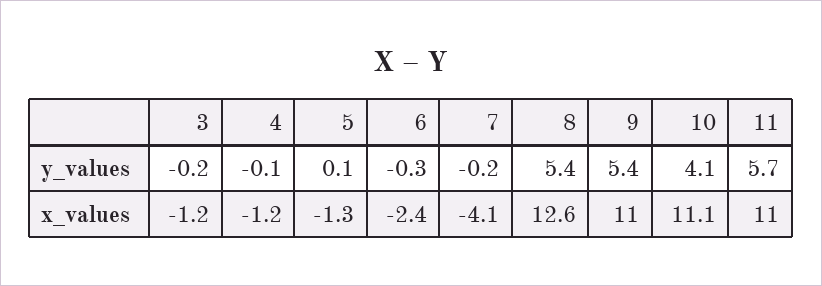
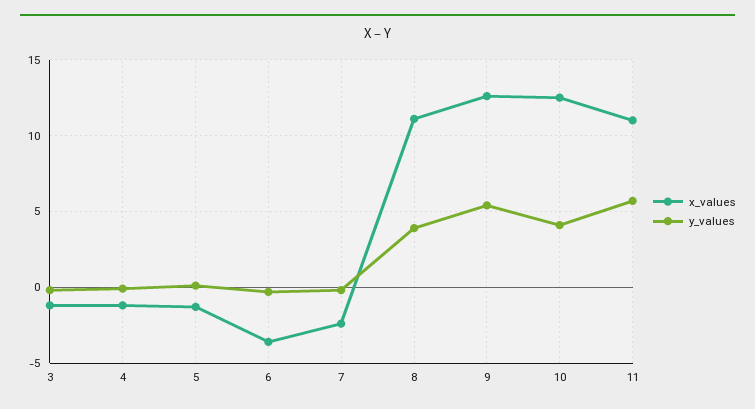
  {
    "y_values": {
      "3": -0.2,
      "4": -0.1,
      "5": 0.1,
      "6": -0.3,
      "7": -0.2,
-     "8": 5.4,
+     "8": 4,
      "9": 5.4,
      "10": 4.1,
      "11": 5.7
    },
    "x_values": {
      "3": -1.2,
      "4": -1.2,
      "5": -1.3,
-     "6": -2.4,
+     "6": -3.5,
-     "7": -4.1,
+     "7": -2.5,
-     "8": 12.6,
+     "8": 11,
-     "9": 11,
+     "9": 12.5,
-     "10": 11.1,
+     "10": 12.5,
      "11": 11
    }
  }

